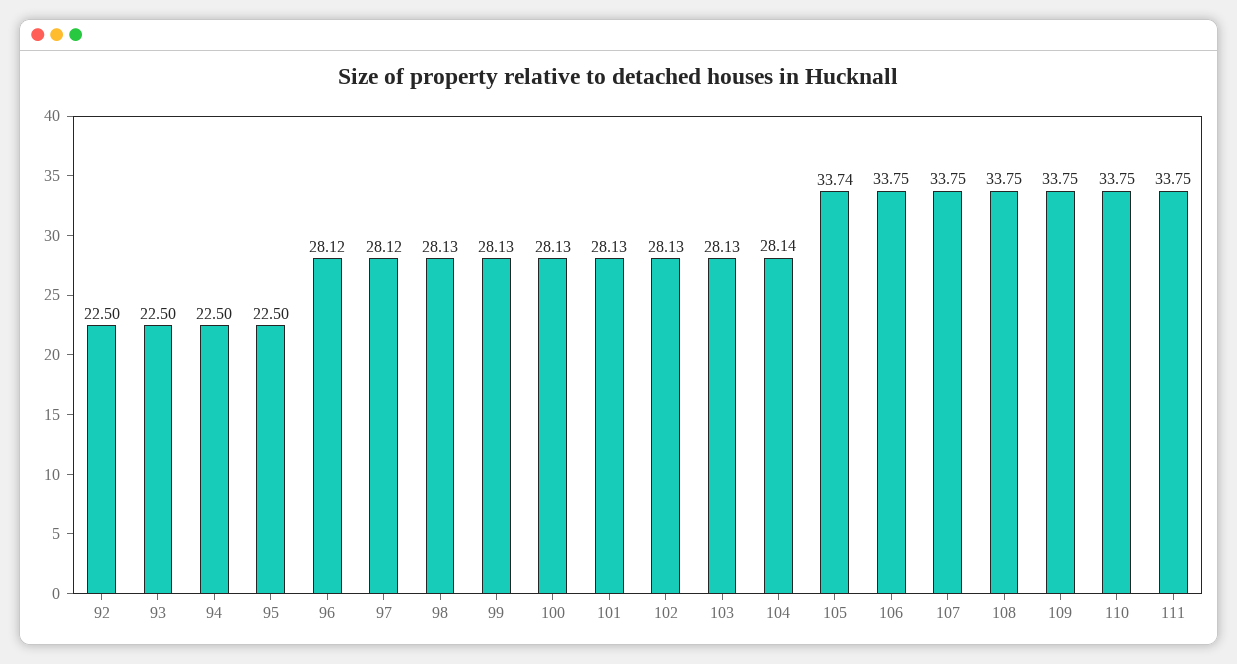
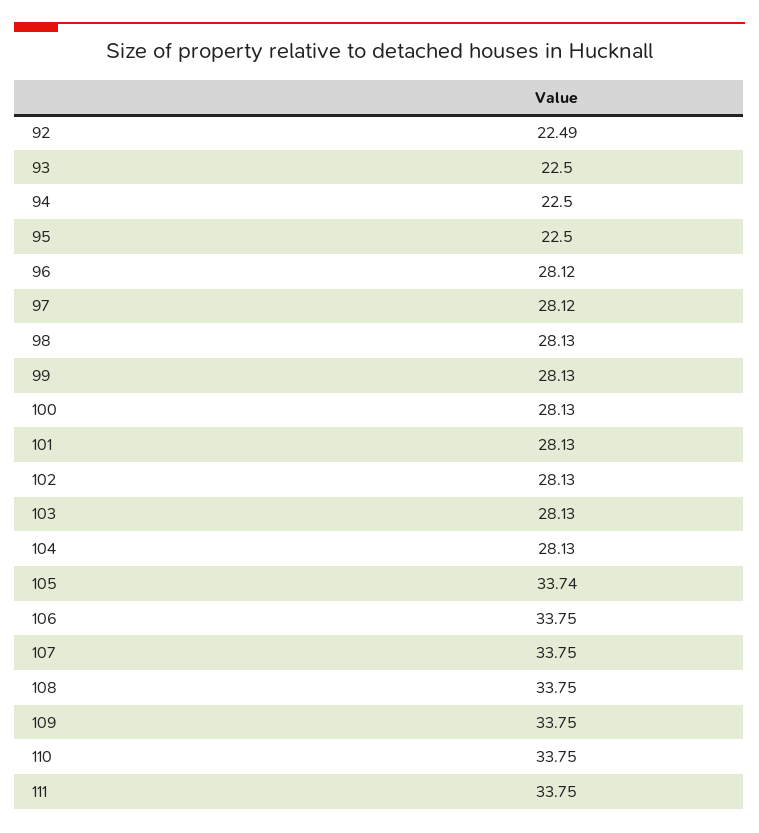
  {
-   "92": 22.5,
+   "92": 22.49,
    "93": 22.5,
    "94": 22.5,
    "95": 22.5,
    "96": 28.12,
    "97": 28.12,
    "98": 28.13,
    "99": 28.13,
    "100": 28.13,
    "101": 28.13,
    "102": 28.13,
    "103": 28.13,
-   "104": 28.14,
+   "104": 28.13,
    "105": 33.74,
    "106": 33.75,
    "107": 33.75,
    "108": 33.75,
    "109": 33.75,
    "110": 33.75,
    "111": 33.75
  }

